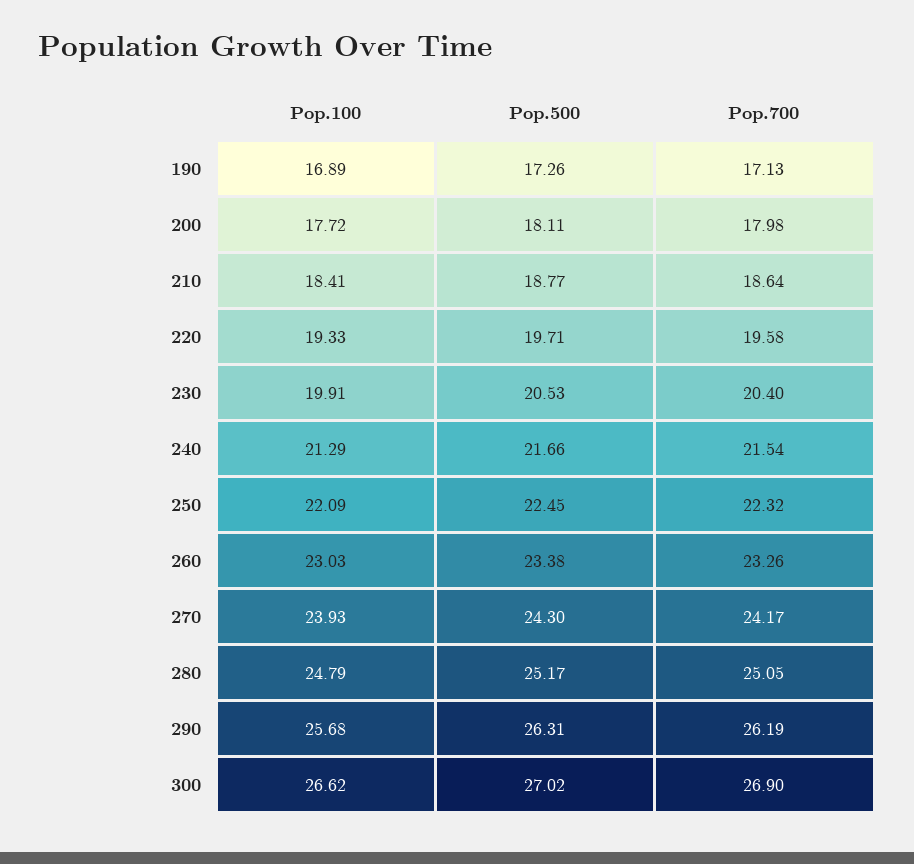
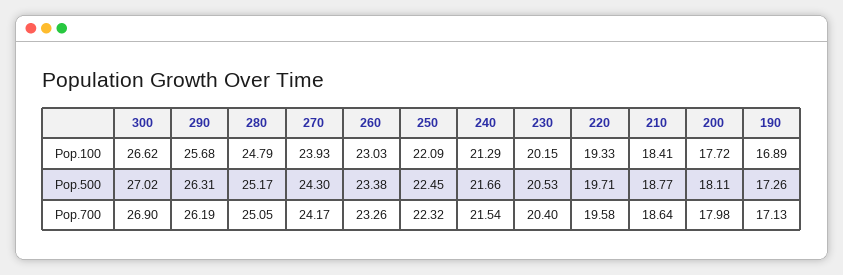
  {
    "Pop.100": {
      "190": 16.89,
      "200": 17.72,
      "210": 18.41,
      "220": 19.33,
-     "230": 19.91,
+     "230": 20.15,
      "240": 21.29,
      "250": 22.09,
      "260": 23.03,
      "270": 23.93,
      "280": 24.79,
      "290": 25.68,
      "300": 26.62
    },
    "Pop.500": {
      "190": 17.26,
      "200": 18.11,
      "210": 18.77,
      "220": 19.71,
      "230": 20.53,
      "240": 21.66,
      "250": 22.45,
      "260": 23.38,
      "270": 24.3,
      "280": 25.17,
      "290": 26.31,
      "300": 27.02
    },
    "Pop.700": {
      "190": 17.13,
      "200": 17.98,
      "210": 18.64,
      "220": 19.58,
      "230": 20.4,
      "240": 21.54,
      "250": 22.32,
      "260": 23.26,
      "270": 24.17,
      "280": 25.05,
      "290": 26.19,
      "300": 26.9
    }
  }

